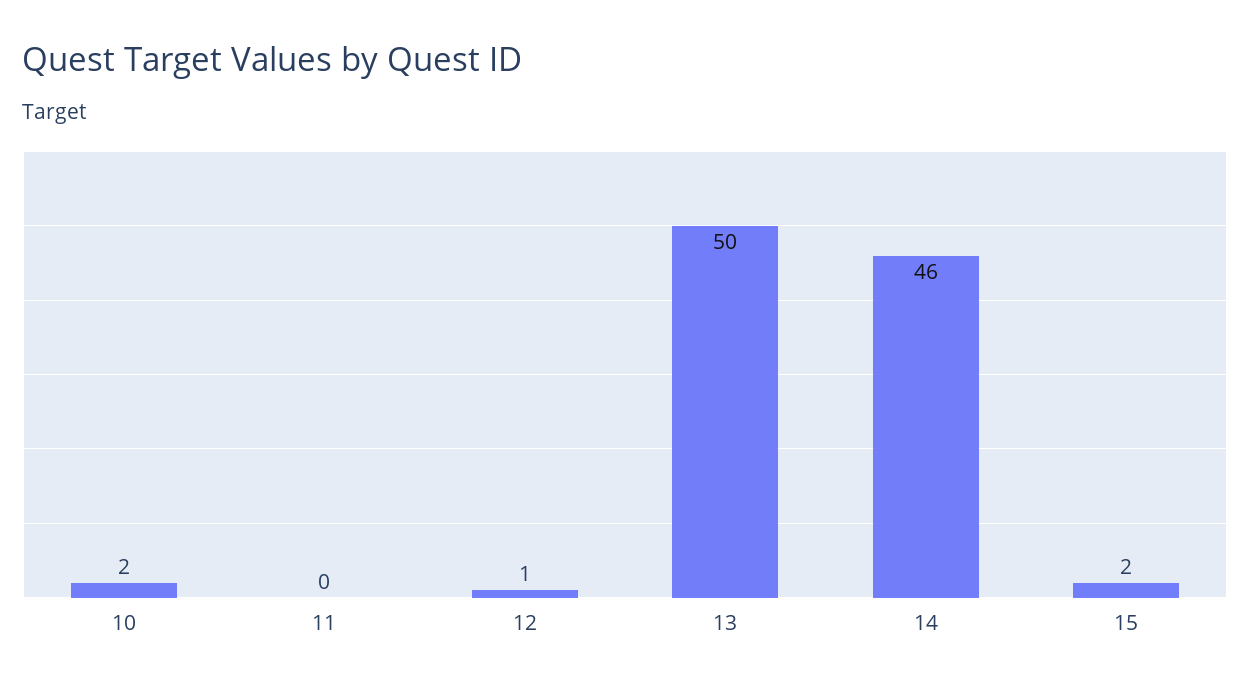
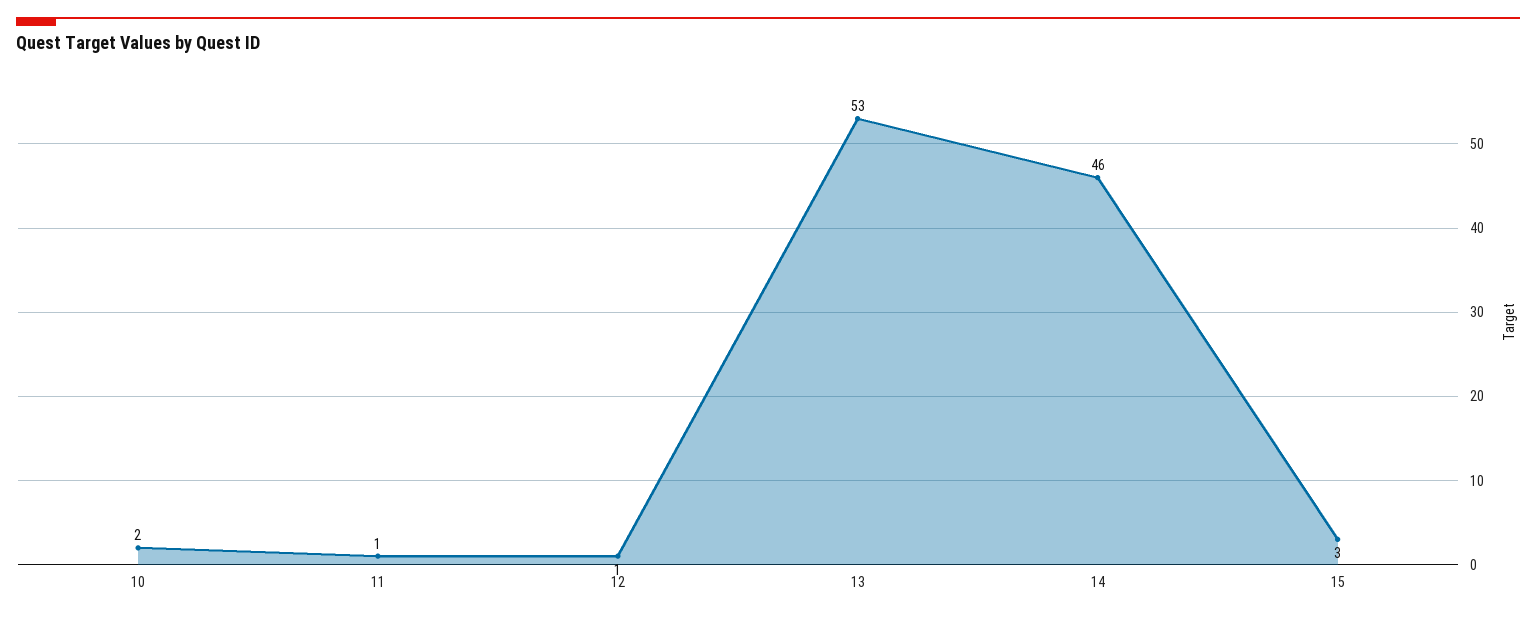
  {
    "10": 2,
-   "11": 0,
+   "11": 1,
    "12": 1,
-   "13": 50,
+   "13": 53,
    "14": 46,
-   "15": 2
+   "15": 3
  }

